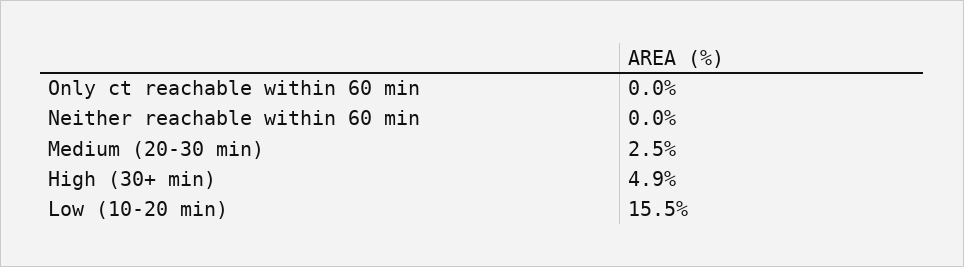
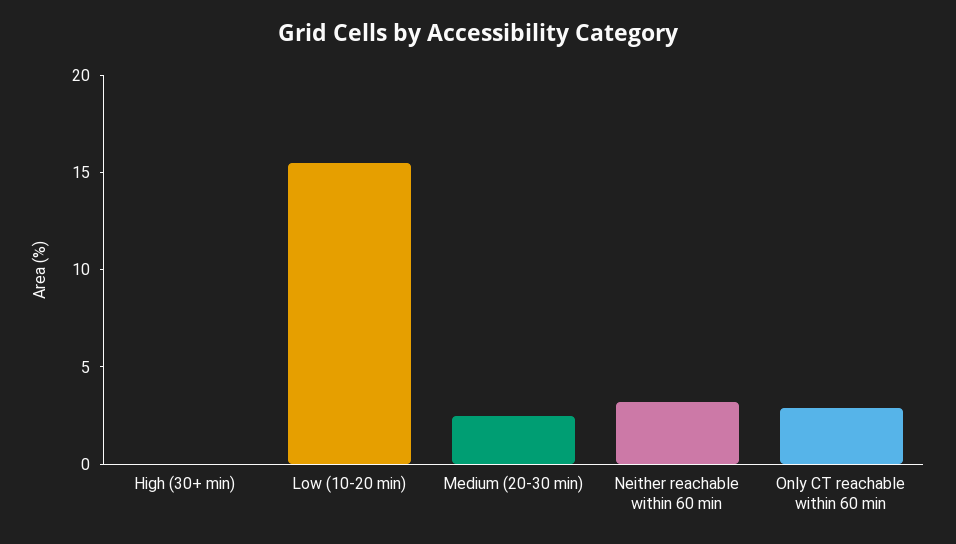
  {
-   "Only ct reachable within 60 min": 0,
+   "Only ct reachable within 60 min": 3,
-   "Neither reachable within 60 min": 0,
+   "Neither reachable within 60 min": 3,
    "Medium (20-30 min)": 2.5,
-   "High (30+ min)": 4.9,
+   "High (30+ min)": 0,
    "Low (10-20 min)": 15.5
  }

